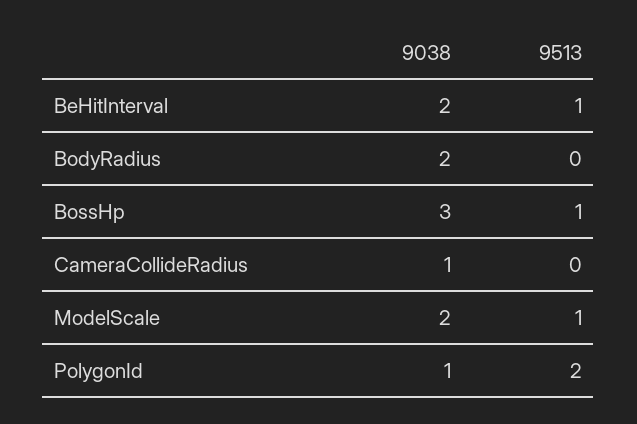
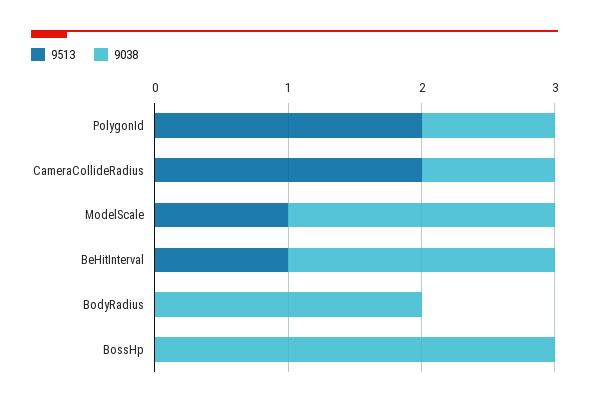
  {
    "9038": {
      "BeHitInterval": 2,
      "BodyRadius": 2,
      "BossHp": 3,
      "CameraCollideRadius": 1,
      "ModelScale": 2,
      "PolygonId": 1
    },
    "9513": {
      "BeHitInterval": 1,
      "BodyRadius": 0,
-     "BossHp": 1,
+     "BossHp": 0,
-     "CameraCollideRadius": 0,
+     "CameraCollideRadius": 2,
      "ModelScale": 1,
      "PolygonId": 2
    }
  }

